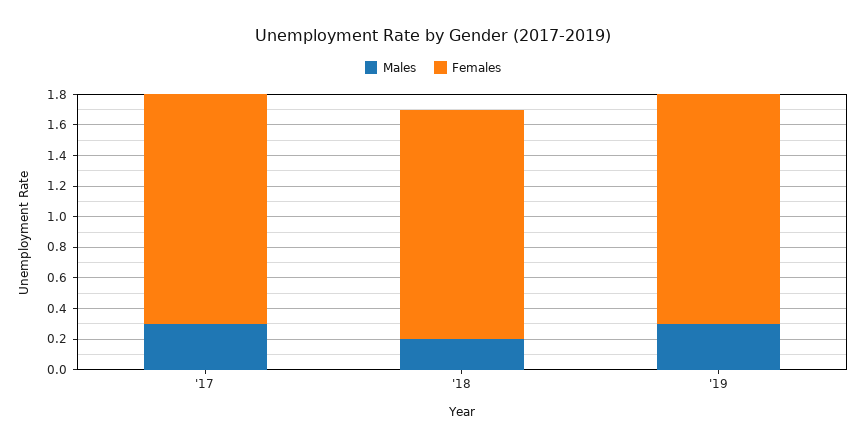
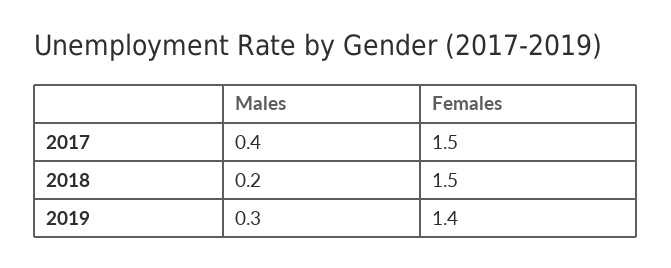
  {
    "Males": {
-     "'17": 0.3,
+     "'17": 0.4,
      "'18": 0.2,
      "'19": 0.3
    },
    "Females": {
      "'17": 1.5,
      "'18": 1.5,
-     "'19": 1.5
+     "'19": 1.4
    }
  }

